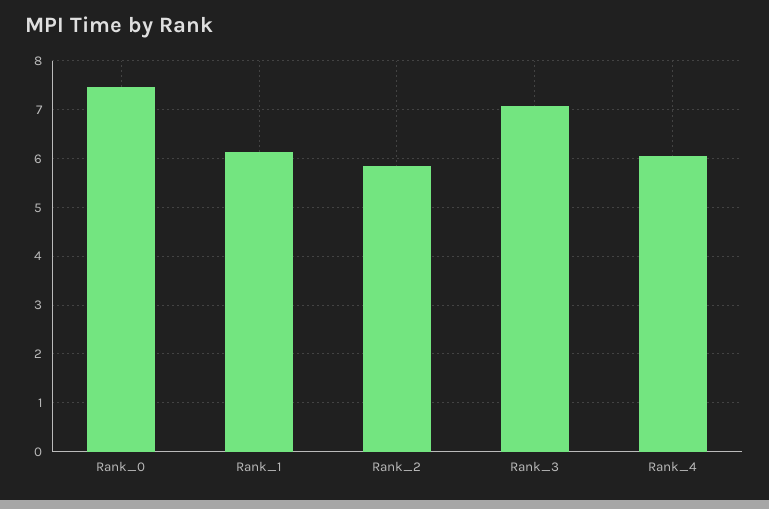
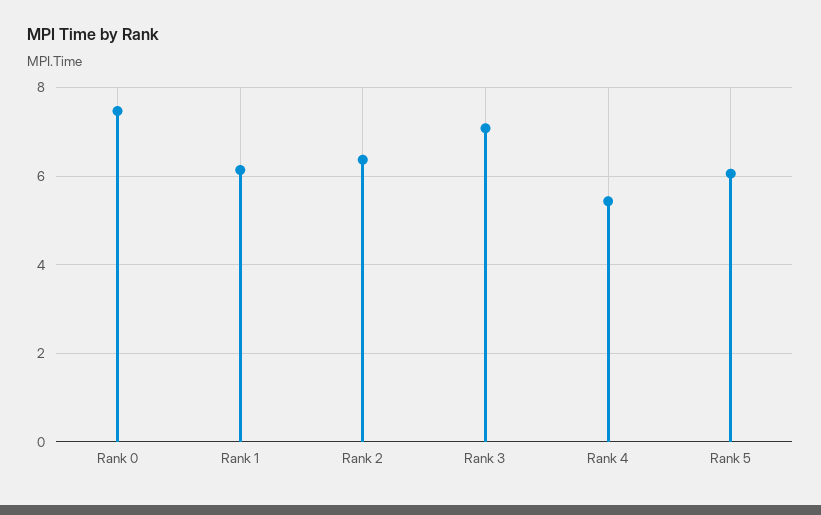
  {
    "Rank_0": 7.4,
    "Rank_1": 6.2,
-   "Rank_2": 5.8,
+   "Rank_2": 6.4,
    "Rank_3": 7,
-   "Rank_4": 6
+   "Rank_4": 5.4,
+   "Rank 5": 6
  }

